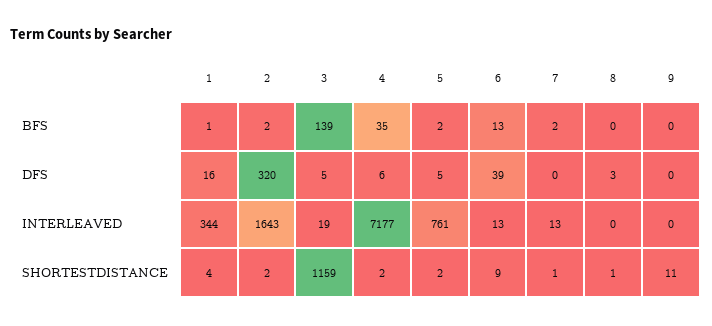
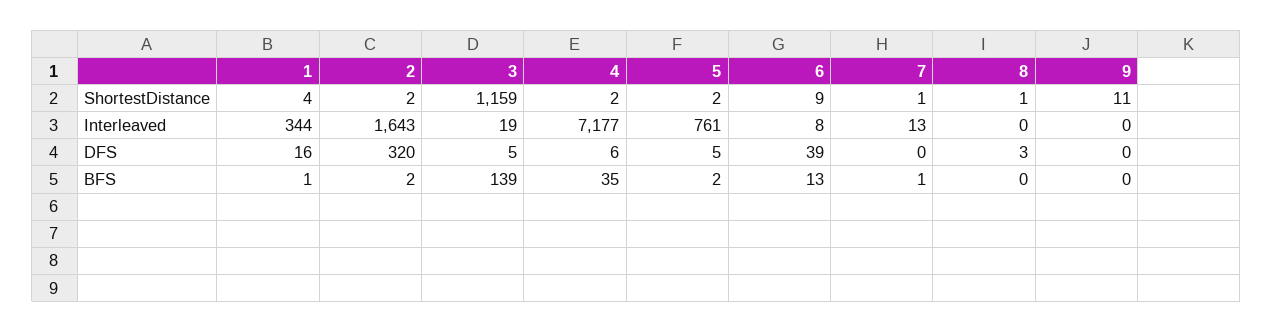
  {
    "1": {
      "BFS": 1,
      "DFS": 16,
      "INTERLEAVED": 344,
      "SHORTESTDISTANCE": 4
    },
    "2": {
      "BFS": 2,
      "DFS": 320,
      "INTERLEAVED": 1643,
      "SHORTESTDISTANCE": 2
    },
    "3": {
      "BFS": 139,
      "DFS": 5,
      "INTERLEAVED": 19,
      "SHORTESTDISTANCE": 1159
    },
    "4": {
      "BFS": 35,
      "DFS": 6,
      "INTERLEAVED": 7177,
      "SHORTESTDISTANCE": 2
    },
    "5": {
      "BFS": 2,
      "DFS": 5,
      "INTERLEAVED": 761,
      "SHORTESTDISTANCE": 2
    },
    "6": {
      "BFS": 13,
      "DFS": 39,
-     "INTERLEAVED": 13,
+     "INTERLEAVED": 8,
      "SHORTESTDISTANCE": 9
    },
    "7": {
-     "BFS": 2,
+     "BFS": 1,
      "DFS": 0,
      "INTERLEAVED": 13,
      "SHORTESTDISTANCE": 1
    },
    "8": {
      "BFS": 0,
      "DFS": 3,
      "INTERLEAVED": 0,
      "SHORTESTDISTANCE": 1
    },
    "9": {
      "BFS": 0,
      "DFS": 0,
      "INTERLEAVED": 0,
      "SHORTESTDISTANCE": 11
    }
  }

